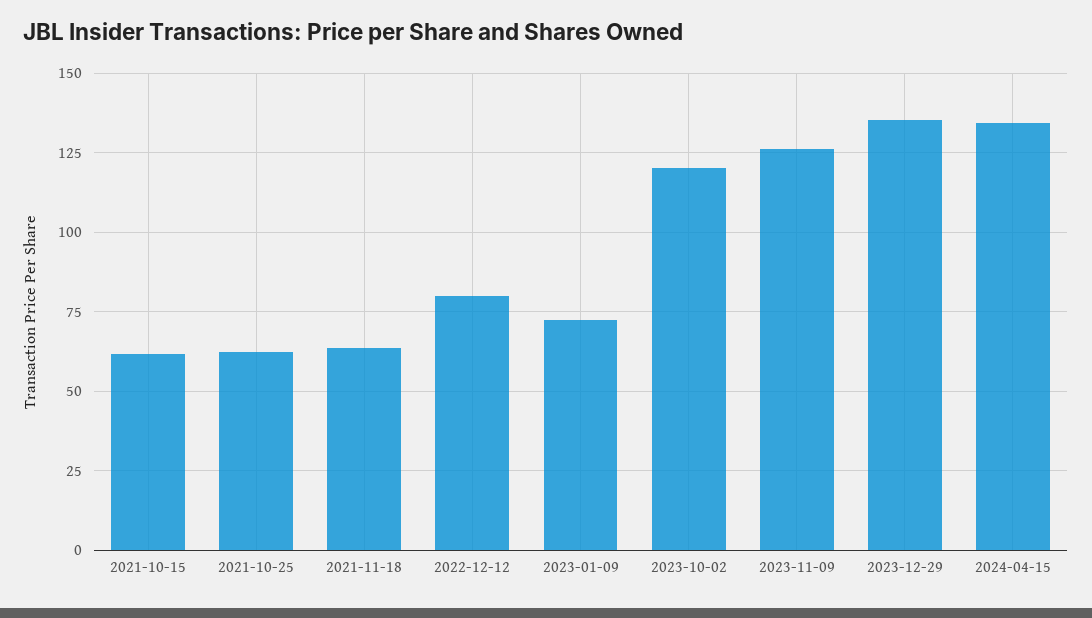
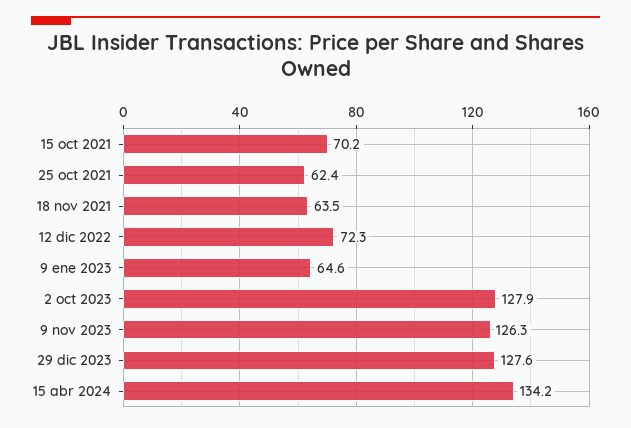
  {
-   "2021-10-15": 62.5,
+   "2021-10-15": 70.2,
    "2021-10-25": 62.4,
    "2021-11-18": 63.5,
-   "2022-12-12": 80,
+   "2022-12-12": 72.3,
-   "2023-01-09": 72.5,
+   "2023-01-09": 64.6,
-   "2023-10-02": 120,
+   "2023-10-02": 127.9,
    "2023-11-09": 126.3,
-   "2023-12-29": 135,
+   "2023-12-29": 127.6,
    "2024-04-15": 134.2
  }

